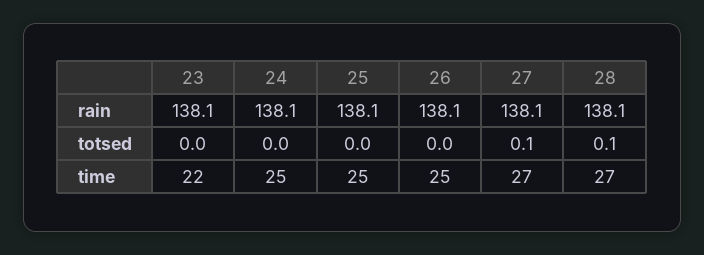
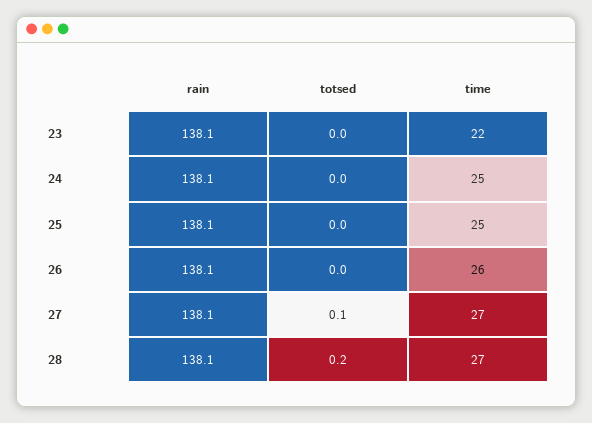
  {
    "23": {
      "rain": 138.1,
      "totsed": 0,
      "time": 22
    },
    "24": {
      "rain": 138.1,
      "totsed": 0,
      "time": 25
    },
    "25": {
      "rain": 138.1,
      "totsed": 0,
      "time": 25
    },
    "26": {
      "rain": 138.1,
      "totsed": 0,
-     "time": 25
+     "time": 26
    },
    "27": {
      "rain": 138.1,
      "totsed": 0.1,
      "time": 27
    },
    "28": {
      "rain": 138.1,
-     "totsed": 0.1,
+     "totsed": 0.2,
      "time": 27
    }
  }

